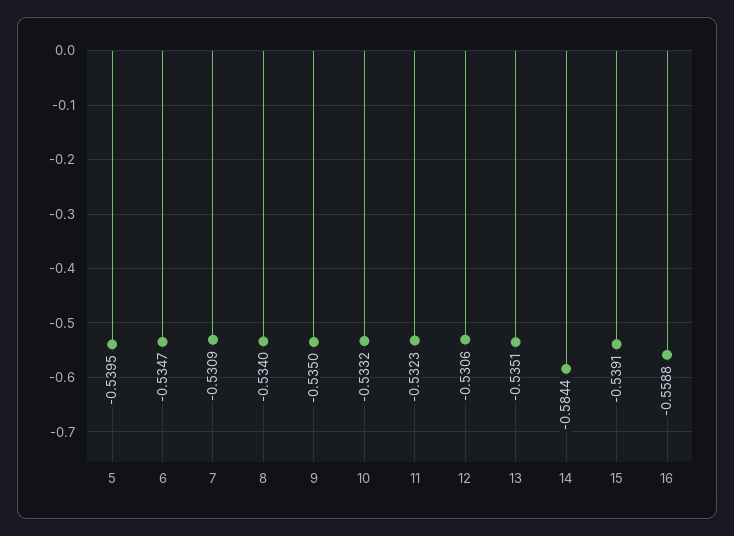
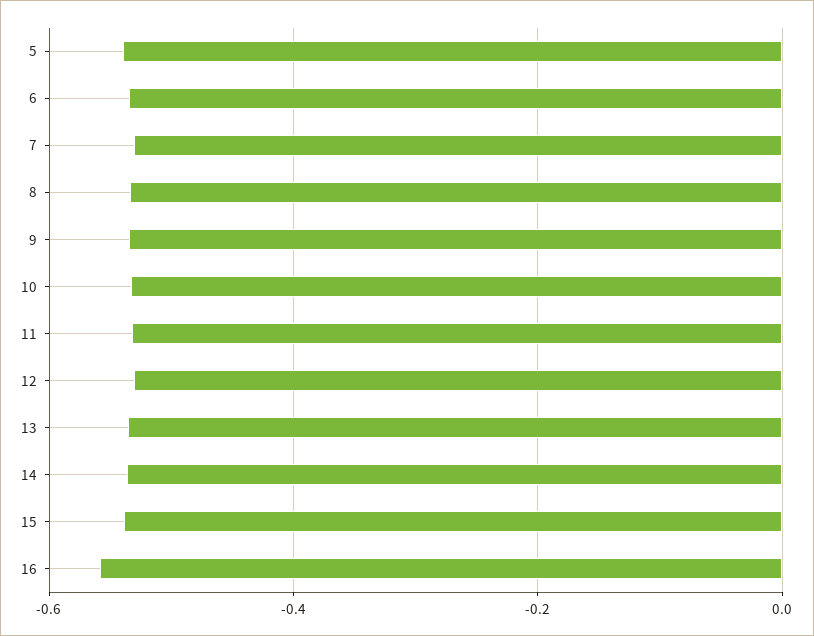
  {
    "5": -0.5395,
    "6": -0.5347,
    "7": -0.5309,
    "8": -0.534,
    "9": -0.535,
    "10": -0.5332,
    "11": -0.5323,
    "12": -0.5306,
    "13": -0.5351,
-   "14": -0.5844,
+   "14": -0.54,
    "15": -0.5391,
    "16": -0.5588
  }

